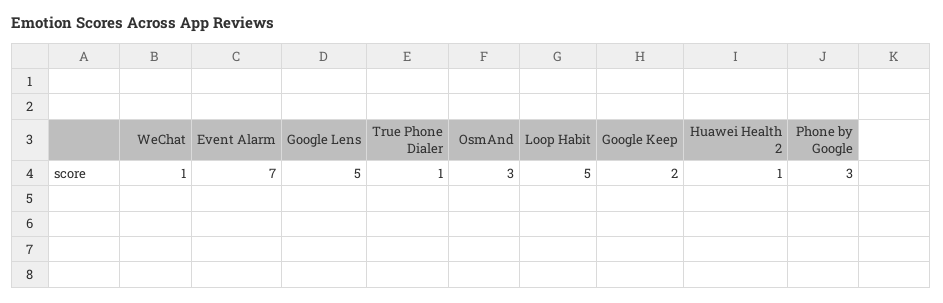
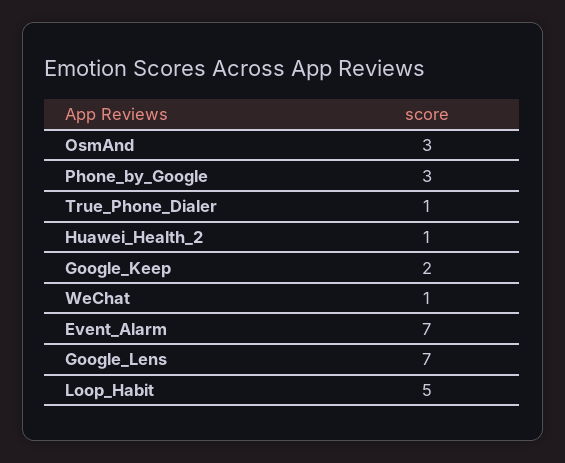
  {
    "WeChat": 1,
    "Event Alarm": 7,
-   "Google Lens": 5,
+   "Google Lens": 7,
    "True Phone Dialer": 1,
    "OsmAnd": 3,
    "Loop Habit": 5,
    "Google Keep": 2,
    "Huawei Health 2": 1,
    "Phone by Google": 3
  }

